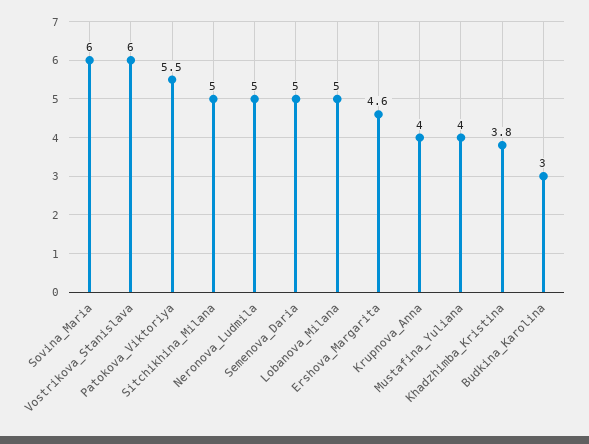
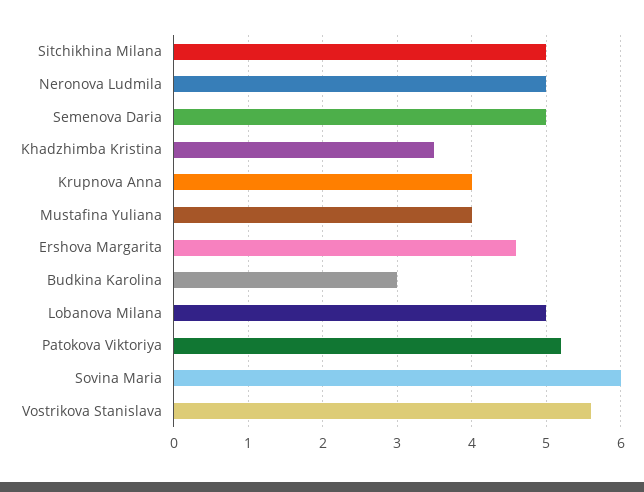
  {
    "Sovina_Maria": 6,
-   "Vostrikova_Stanislava": 6,
+   "Vostrikova_Stanislava": 5.6,
-   "Patokova_Viktoriya": 5.5,
+   "Patokova_Viktoriya": 5.2,
    "Sitchikhina_Milana": 5,
    "Neronova_Ludmila": 5,
    "Semenova_Daria": 5,
    "Lobanova_Milana": 5,
    "Ershova_Margarita": 4.6,
    "Krupnova_Anna": 4,
    "Mustafina_Yuliana": 4,
-   "Khadzhimba_Kristina": 3.8,
+   "Khadzhimba_Kristina": 3.5,
    "Budkina_Karolina": 3
  }

